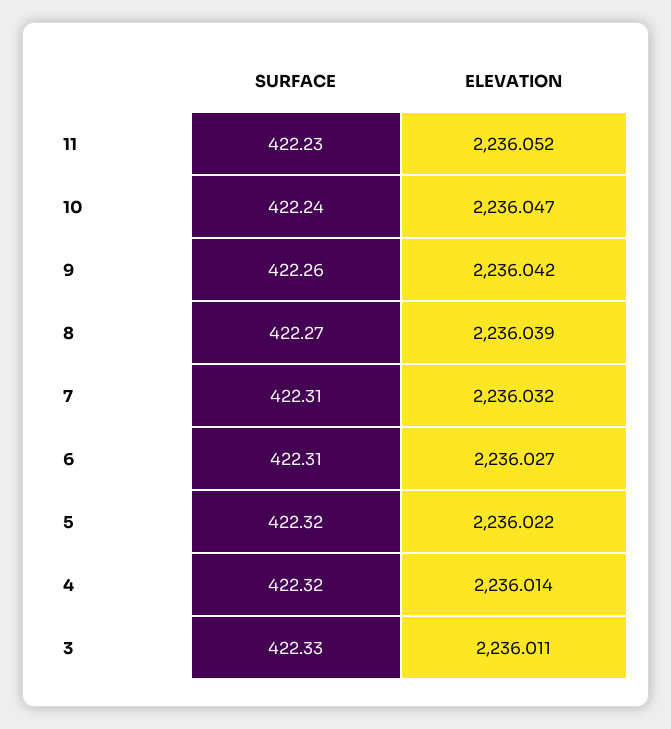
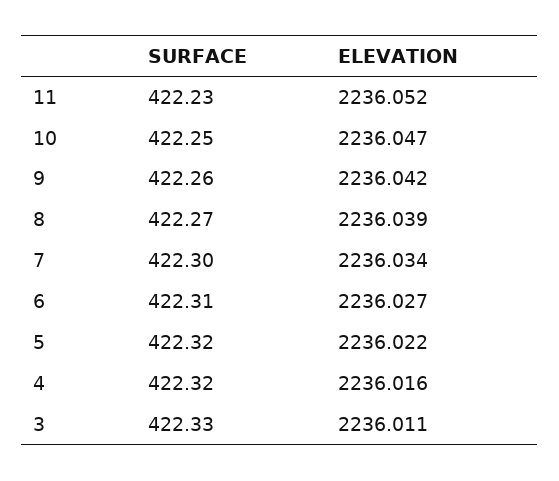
  {
    "SURFACE": {
      "11": 422.23,
-     "10": 422.24,
+     "10": 422.25,
      "9": 422.26,
      "8": 422.27,
-     "7": 422.31,
+     "7": 422.3,
      "6": 422.31,
      "5": 422.32,
      "4": 422.32,
      "3": 422.33
    },
    "ELEVATION": {
      "11": 2236.052,
      "10": 2236.047,
      "9": 2236.042,
      "8": 2236.039,
-     "7": 2236.032,
+     "7": 2236.034,
      "6": 2236.027,
      "5": 2236.022,
-     "4": 2236.014,
+     "4": 2236.016,
      "3": 2236.011
    }
  }

